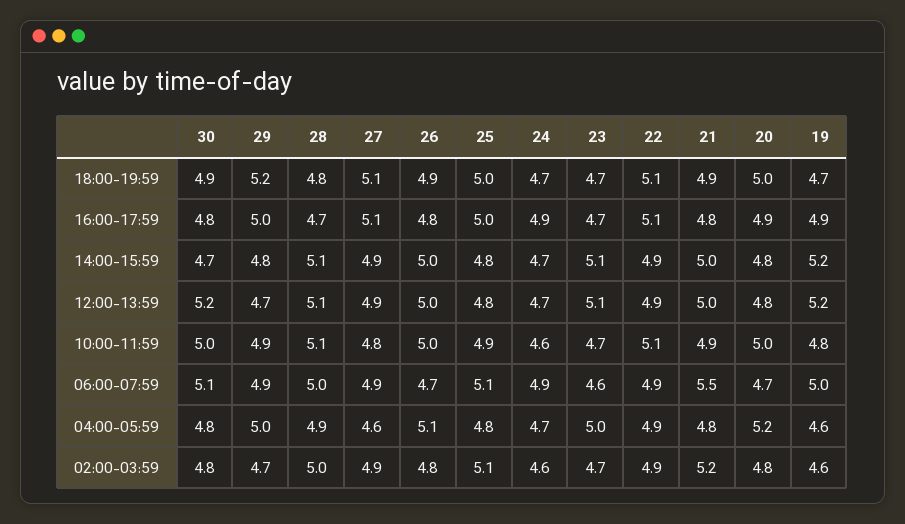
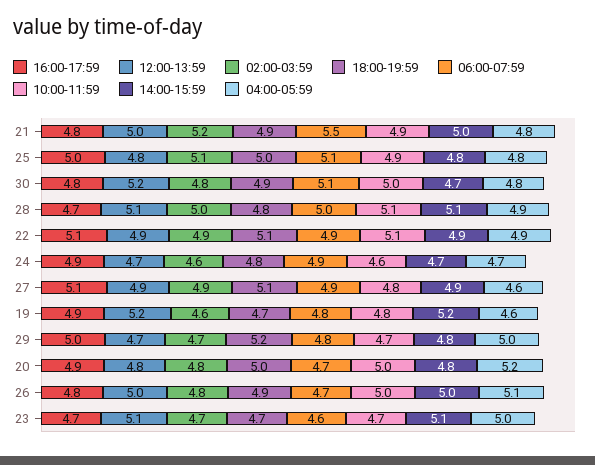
  {
    "18:00-19:59": {
      "30": 4.9,
      "29": 5.2,
      "28": 4.8,
      "27": 5.1,
      "26": 4.9,
      "25": 5,
-     "24": 4.7,
+     "24": 4.8,
      "23": 4.7,
      "22": 5.1,
      "21": 4.9,
      "20": 5,
      "19": 4.7
    },
    "16:00-17:59": {
      "30": 4.8,
      "29": 5,
      "28": 4.7,
      "27": 5.1,
      "26": 4.8,
      "25": 5,
      "24": 4.9,
      "23": 4.7,
      "22": 5.1,
      "21": 4.8,
      "20": 4.9,
      "19": 4.9
    },
    "14:00-15:59": {
      "30": 4.7,
      "29": 4.8,
      "28": 5.1,
      "27": 4.9,
      "26": 5,
      "25": 4.8,
      "24": 4.7,
      "23": 5.1,
      "22": 4.9,
      "21": 5,
      "20": 4.8,
      "19": 5.2
    },
    "12:00-13:59": {
      "30": 5.2,
      "29": 4.7,
      "28": 5.1,
      "27": 4.9,
      "26": 5,
      "25": 4.8,
      "24": 4.7,
      "23": 5.1,
      "22": 4.9,
      "21": 5,
      "20": 4.8,
      "19": 5.2
    },
    "10:00-11:59": {
      "30": 5,
-     "29": 4.9,
+     "29": 4.7,
      "28": 5.1,
      "27": 4.8,
      "26": 5,
      "25": 4.9,
      "24": 4.6,
      "23": 4.7,
      "22": 5.1,
      "21": 4.9,
      "20": 5,
      "19": 4.8
    },
    "06:00-07:59": {
      "30": 5.1,
-     "29": 4.9,
+     "29": 4.8,
      "28": 5,
      "27": 4.9,
      "26": 4.7,
      "25": 5.1,
      "24": 4.9,
      "23": 4.6,
      "22": 4.9,
      "21": 5.5,
      "20": 4.7,
-     "19": 5
+     "19": 4.8
    },
    "04:00-05:59": {
      "30": 4.8,
      "29": 5,
      "28": 4.9,
      "27": 4.6,
      "26": 5.1,
      "25": 4.8,
      "24": 4.7,
      "23": 5,
      "22": 4.9,
      "21": 4.8,
      "20": 5.2,
      "19": 4.6
    },
    "02:00-03:59": {
      "30": 4.8,
      "29": 4.7,
      "28": 5,
      "27": 4.9,
      "26": 4.8,
      "25": 5.1,
      "24": 4.6,
      "23": 4.7,
      "22": 4.9,
      "21": 5.2,
      "20": 4.8,
      "19": 4.6
    }
  }

